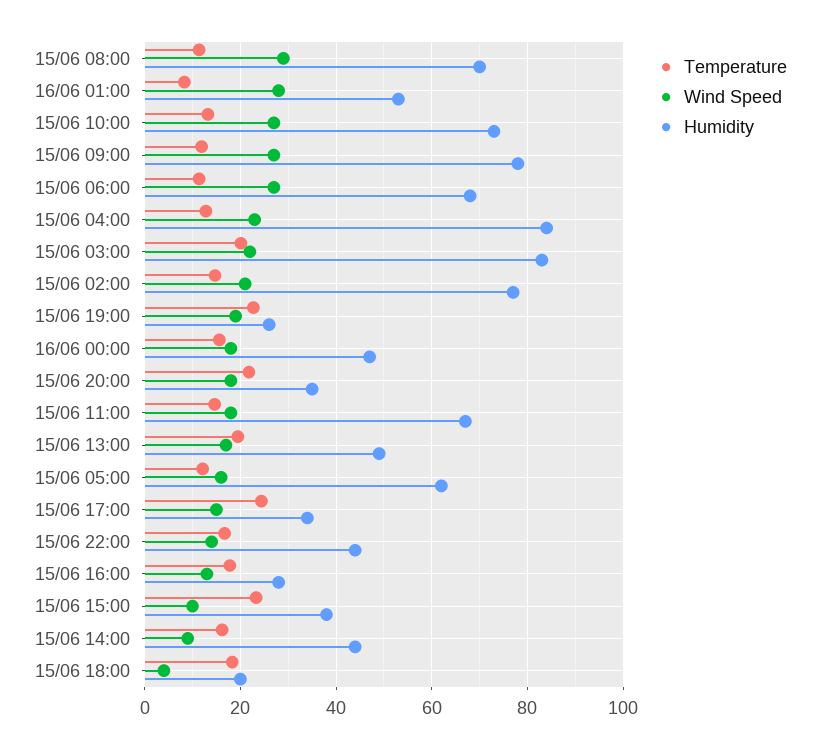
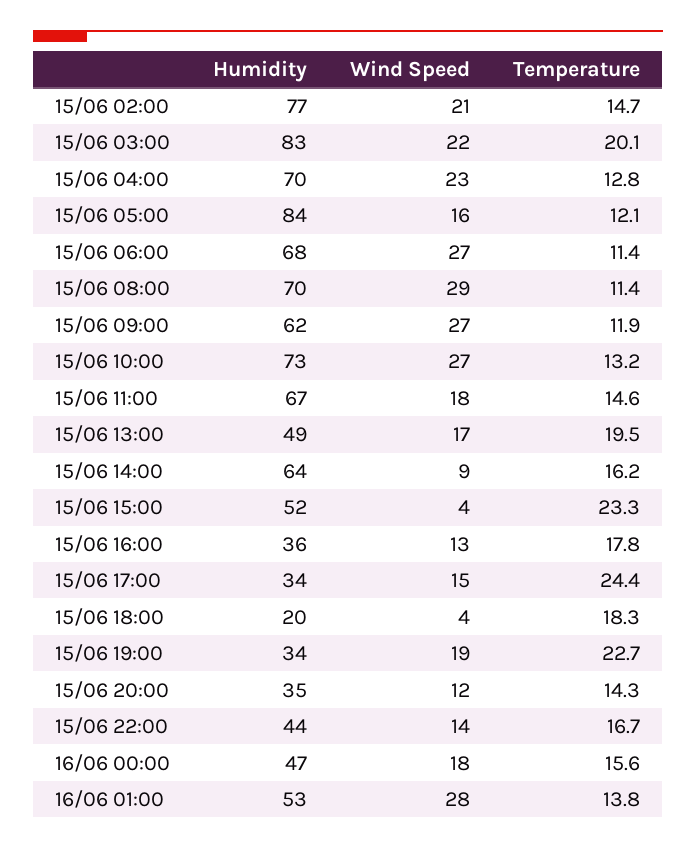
  {
    "Temperature": {
      "15/06 08:00": 11.4,
-     "16/06 01:00": 8,
+     "16/06 01:00": 13.8,
      "15/06 10:00": 13.2,
      "15/06 09:00": 11.9,
      "15/06 06:00": 11.4,
      "15/06 04:00": 12.8,
      "15/06 03:00": 20.1,
      "15/06 02:00": 14.7,
      "15/06 19:00": 22.7,
      "16/06 00:00": 15.6,
-     "15/06 20:00": 22,
+     "15/06 20:00": 14.3,
      "15/06 11:00": 14.6,
      "15/06 13:00": 19.5,
      "15/06 05:00": 12.1,
      "15/06 17:00": 24.4,
      "15/06 22:00": 16.7,
      "15/06 16:00": 17.8,
      "15/06 15:00": 23.3,
      "15/06 14:00": 16.2,
      "15/06 18:00": 18.3
    },
    "Wind Speed": {
      "15/06 08:00": 29,
      "16/06 01:00": 28,
      "15/06 10:00": 27,
      "15/06 09:00": 27,
      "15/06 06:00": 27,
      "15/06 04:00": 23,
      "15/06 03:00": 22,
      "15/06 02:00": 21,
      "15/06 19:00": 19,
      "16/06 00:00": 18,
-     "15/06 20:00": 18,
+     "15/06 20:00": 12,
      "15/06 11:00": 18,
      "15/06 13:00": 17,
      "15/06 05:00": 16,
      "15/06 17:00": 15,
      "15/06 22:00": 14,
      "15/06 16:00": 13,
-     "15/06 15:00": 10,
+     "15/06 15:00": 4,
      "15/06 14:00": 9,
      "15/06 18:00": 4
    },
    "Humidity": {
      "15/06 08:00": 70,
      "16/06 01:00": 53,
      "15/06 10:00": 73,
-     "15/06 09:00": 78,
+     "15/06 09:00": 62,
      "15/06 06:00": 68,
-     "15/06 04:00": 84,
+     "15/06 04:00": 70,
      "15/06 03:00": 83,
      "15/06 02:00": 77,
-     "15/06 19:00": 26,
+     "15/06 19:00": 34,
      "16/06 00:00": 47,
      "15/06 20:00": 35,
      "15/06 11:00": 67,
      "15/06 13:00": 49,
-     "15/06 05:00": 62,
+     "15/06 05:00": 84,
      "15/06 17:00": 34,
      "15/06 22:00": 44,
-     "15/06 16:00": 28,
+     "15/06 16:00": 36,
-     "15/06 15:00": 38,
+     "15/06 15:00": 52,
-     "15/06 14:00": 44,
+     "15/06 14:00": 64,
      "15/06 18:00": 20
    }
  }

